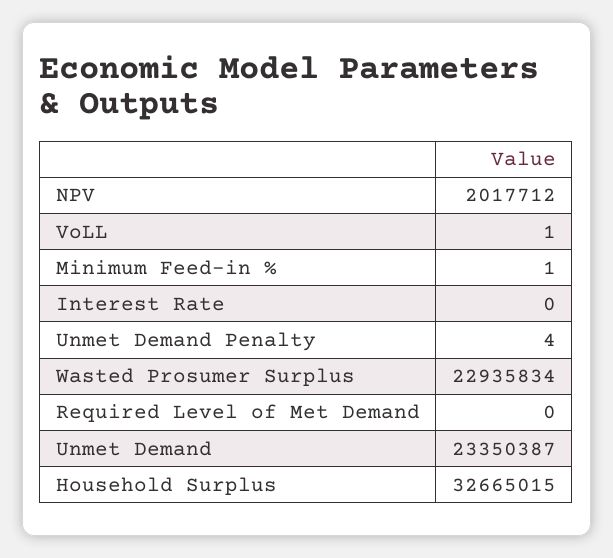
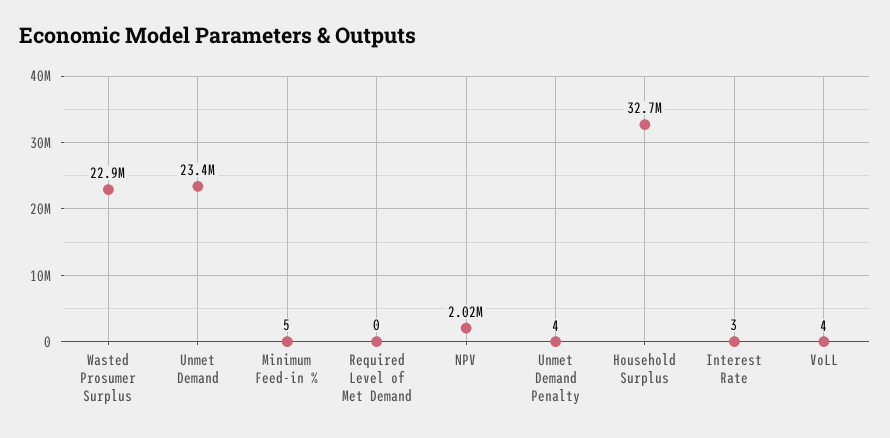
  {
    "NPV": 2017712,
-   "VoLL": 1,
+   "VoLL": 4,
-   "Minimum Feed-in %": 1,
+   "Minimum Feed-in %": 5,
-   "Interest Rate": 0,
+   "Interest Rate": 3,
    "Unmet Demand Penalty": 4,
    "Wasted Prosumer Surplus": 22935834,
    "Required Level of Met Demand": 0,
    "Unmet Demand": 23350387,
    "Household Surplus": 32665015
  }

